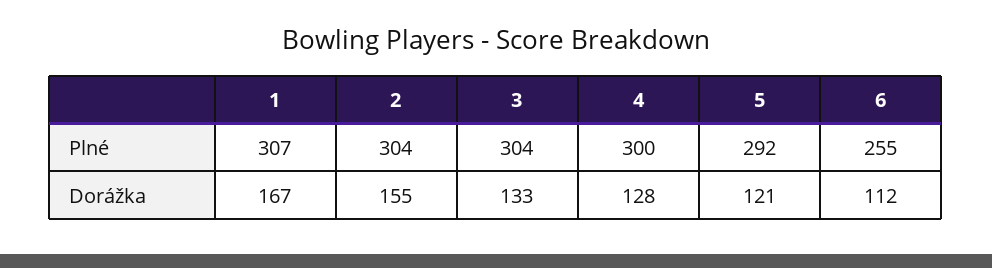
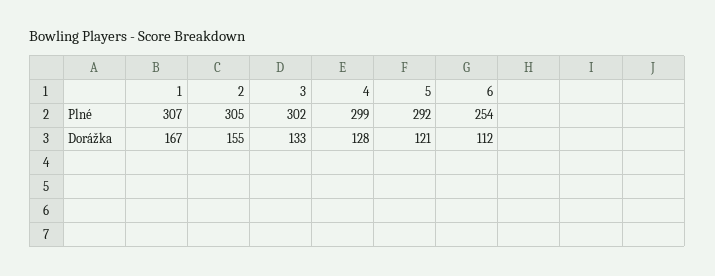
  {
    "1": {
      "Plné": 307,
      "Dorážka": 167
    },
    "2": {
-     "Plné": 304,
+     "Plné": 305,
      "Dorážka": 155
    },
    "3": {
-     "Plné": 304,
+     "Plné": 302,
      "Dorážka": 133
    },
    "4": {
-     "Plné": 300,
+     "Plné": 299,
      "Dorážka": 128
    },
    "5": {
      "Plné": 292,
      "Dorážka": 121
    },
    "6": {
-     "Plné": 255,
+     "Plné": 254,
      "Dorážka": 112
    }
  }

